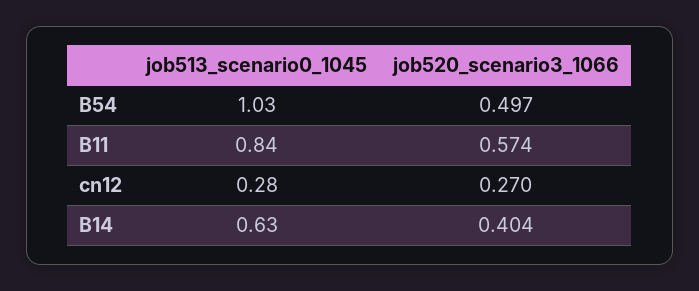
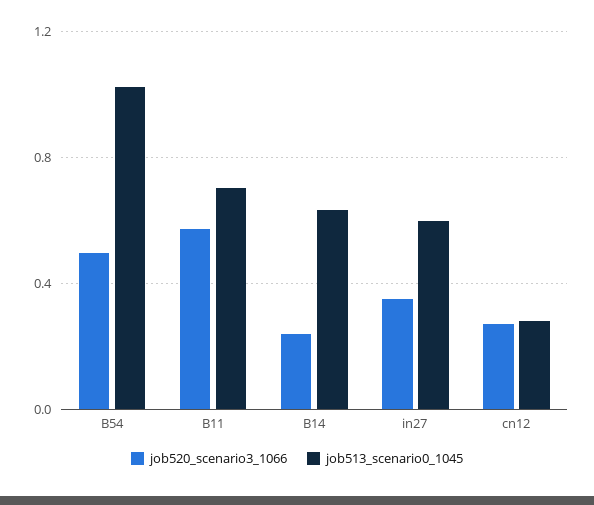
  {
    "job513_scenario0_1045": {
      "B54": 1.03,
-     "B11": 0.84,
+     "B11": 0.7,
      "cn12": 0.28,
-     "B14": 0.63
+     "B14": 0.63,
+     "in27": 0.6
    },
    "job520_scenario3_1066": {
      "B54": 0.497,
      "B11": 0.574,
      "cn12": 0.27,
-     "B14": 0.404
+     "B14": 0.25,
+     "in27": 0.35
    }
  }

